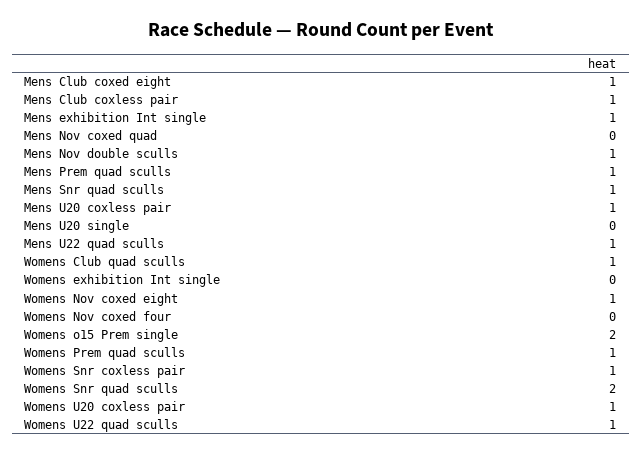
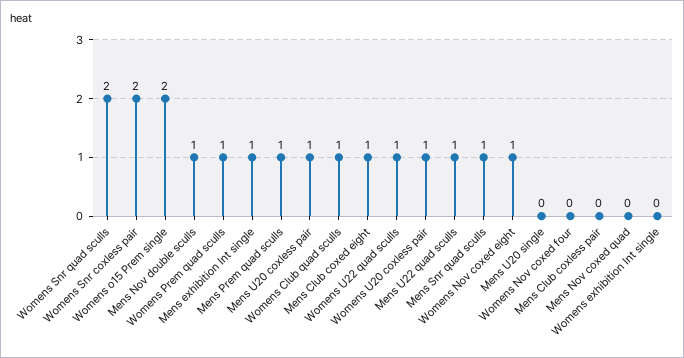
  {
    "Mens Club coxed eight": 1,
-   "Mens Club coxless pair": 1,
+   "Mens Club coxless pair": 0,
    "Mens exhibition Int single": 1,
    "Mens Nov coxed quad": 0,
    "Mens Nov double sculls": 1,
    "Mens Prem quad sculls": 1,
    "Mens Snr quad sculls": 1,
    "Mens U20 coxless pair": 1,
    "Mens U20 single": 0,
    "Mens U22 quad sculls": 1,
    "Womens Club quad sculls": 1,
    "Womens exhibition Int single": 0,
    "Womens Nov coxed eight": 1,
    "Womens Nov coxed four": 0,
    "Womens o15 Prem single": 2,
    "Womens Prem quad sculls": 1,
-   "Womens Snr coxless pair": 1,
+   "Womens Snr coxless pair": 2,
    "Womens Snr quad sculls": 2,
    "Womens U20 coxless pair": 1,
    "Womens U22 quad sculls": 1
  }

